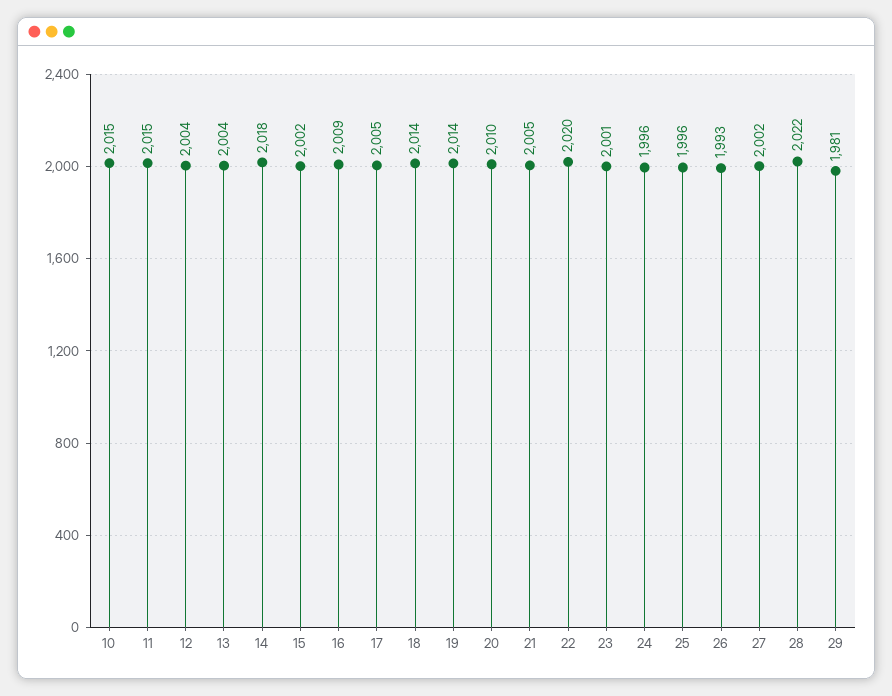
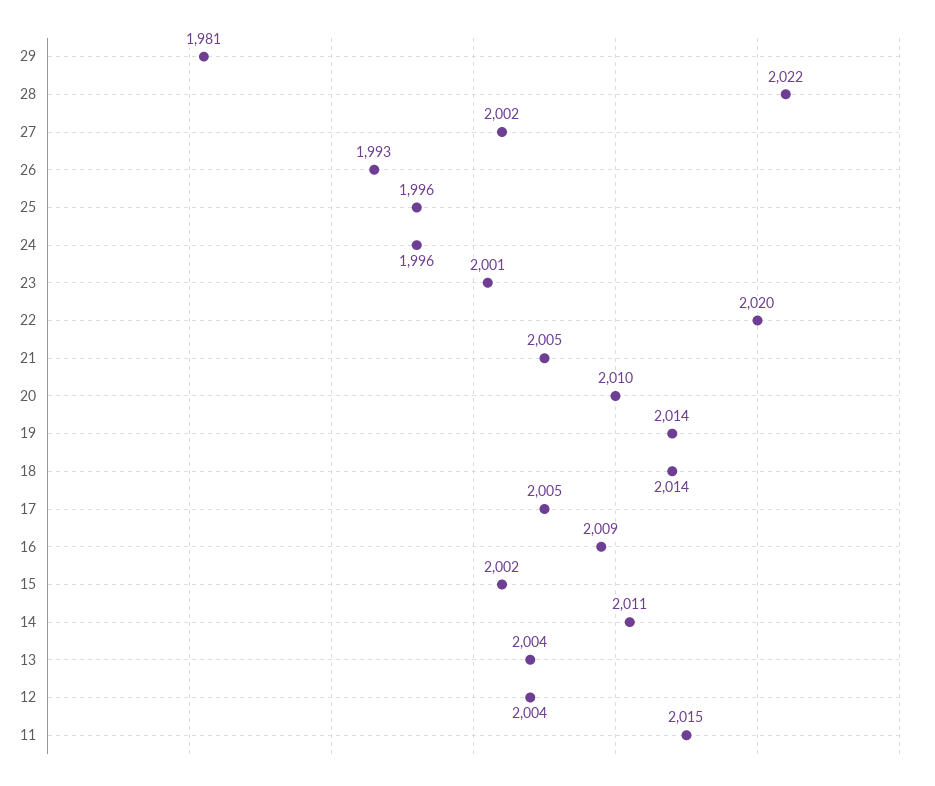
  {
-   "10": 2015,
    "11": 2015,
    "12": 2004,
    "13": 2004,
-   "14": 2018,
+   "14": 2011,
    "15": 2002,
    "16": 2009,
    "17": 2005,
    "18": 2014,
    "19": 2014,
    "20": 2010,
    "21": 2005,
    "22": 2020,
    "23": 2001,
    "24": 1996,
    "25": 1996,
    "26": 1993,
    "27": 2002,
    "28": 2022,
    "29": 1981
  }

